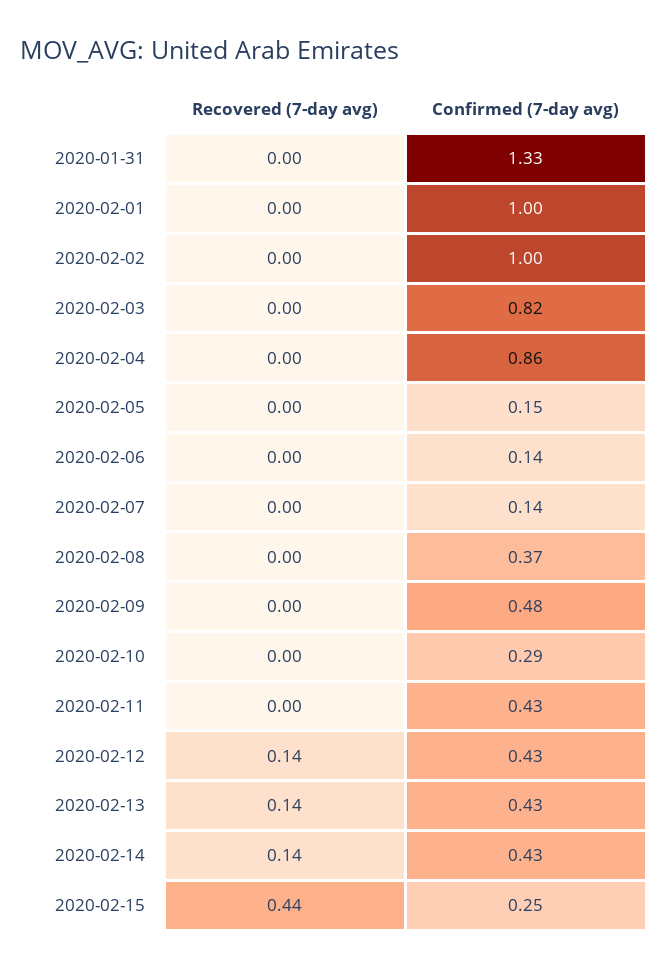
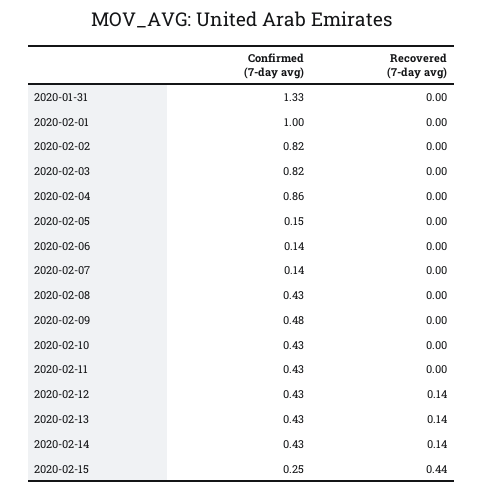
  {
    "Recovered (7-day avg)": {
      "2020-01-31": 0,
      "2020-02-01": 0,
      "2020-02-02": 0,
      "2020-02-03": 0,
      "2020-02-04": 0,
      "2020-02-05": 0,
      "2020-02-06": 0,
      "2020-02-07": 0,
      "2020-02-08": 0,
      "2020-02-09": 0,
      "2020-02-10": 0,
      "2020-02-11": 0,
      "2020-02-12": 0.14,
      "2020-02-13": 0.14,
      "2020-02-14": 0.14,
      "2020-02-15": 0.44
    },
    "Confirmed (7-day avg)": {
      "2020-01-31": 1.33,
      "2020-02-01": 1,
-     "2020-02-02": 1,
+     "2020-02-02": 0.82,
      "2020-02-03": 0.82,
      "2020-02-04": 0.86,
      "2020-02-05": 0.15,
      "2020-02-06": 0.14,
      "2020-02-07": 0.14,
-     "2020-02-08": 0.37,
+     "2020-02-08": 0.43,
      "2020-02-09": 0.48,
-     "2020-02-10": 0.29,
+     "2020-02-10": 0.43,
      "2020-02-11": 0.43,
      "2020-02-12": 0.43,
      "2020-02-13": 0.43,
      "2020-02-14": 0.43,
      "2020-02-15": 0.25
    }
  }

